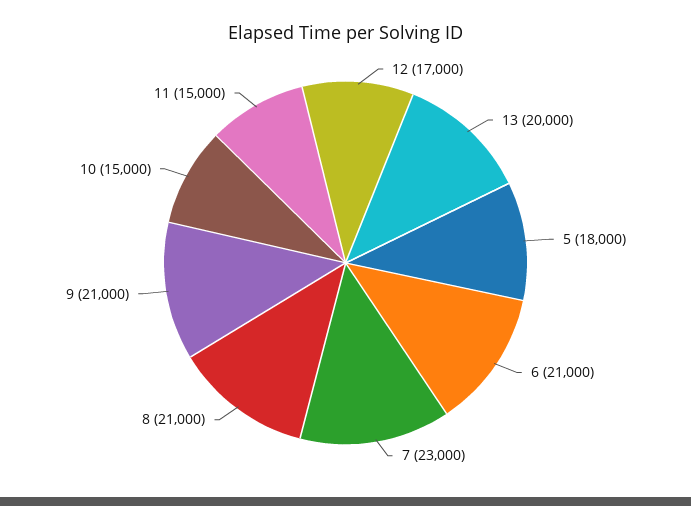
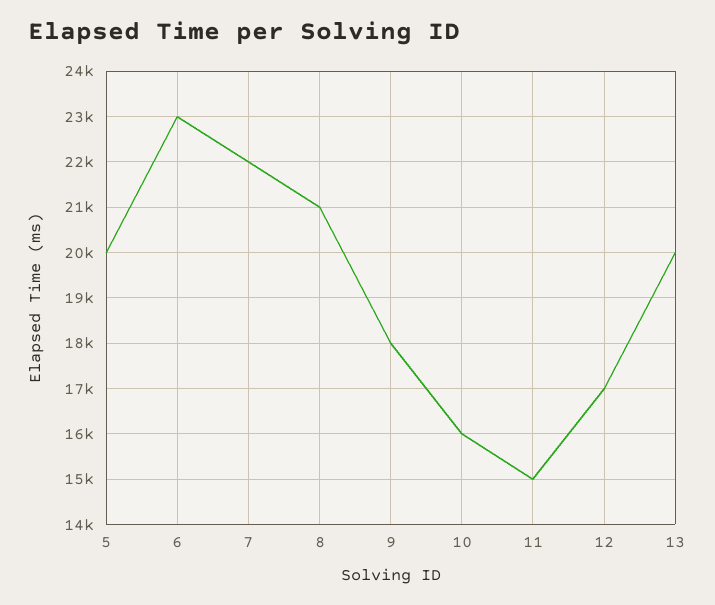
  {
    "12": 17000,
    "13": 20000,
-   "5": 18000,
+   "5": 20000,
-   "6": 21000,
+   "6": 23000,
-   "7": 23000,
+   "7": 22000,
    "8": 21000,
-   "9": 21000,
+   "9": 18000,
-   "10": 15000,
+   "10": 16000,
    "11": 15000
  }

